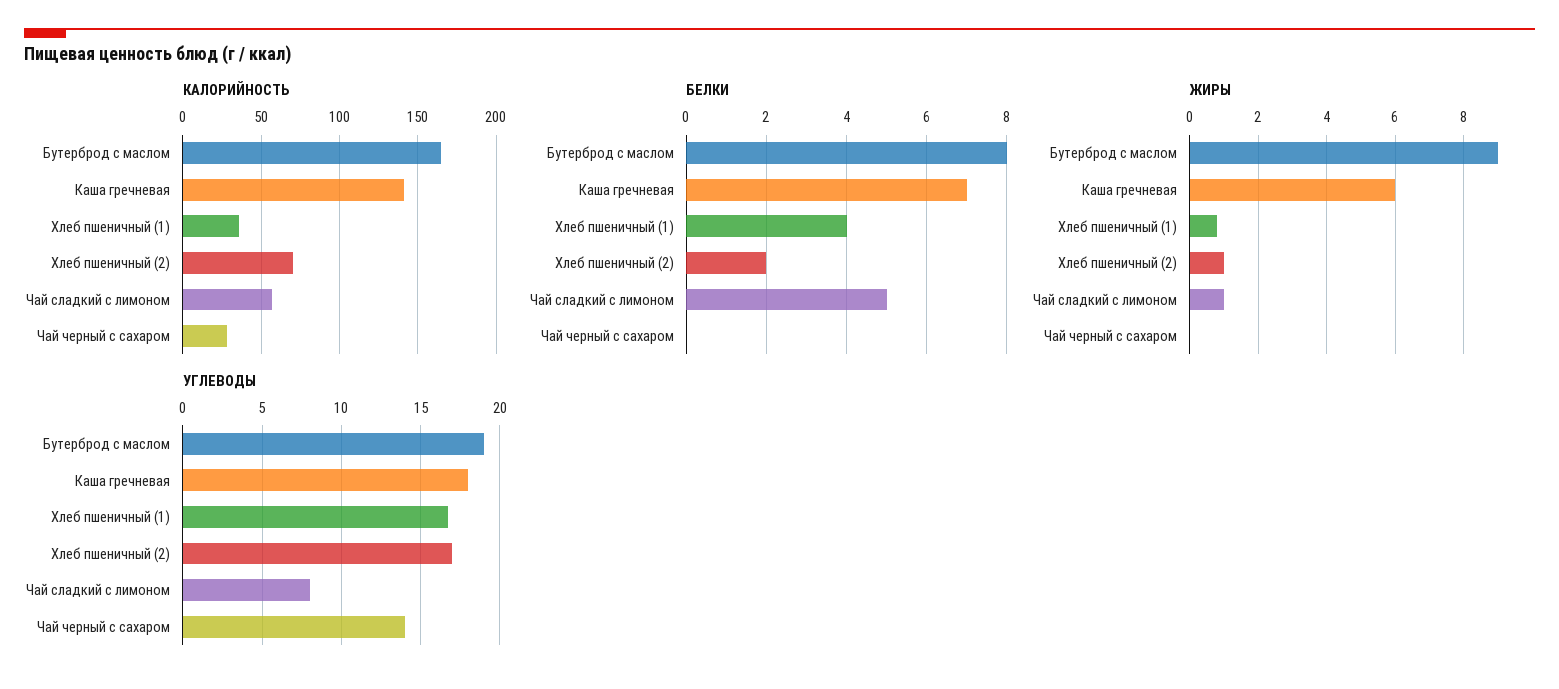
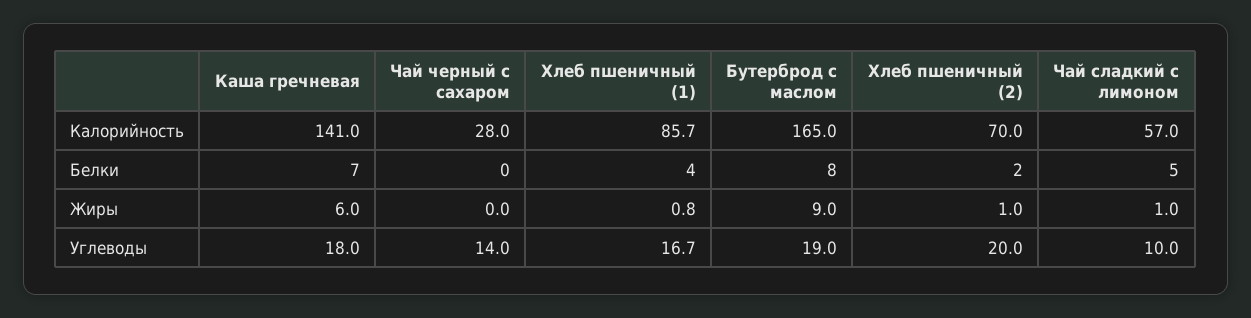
  {
    "КАЛОРИЙНОСТЬ": {
      "Бутерброд с маслом": 165,
      "Каша гречневая": 141,
-     "Хлеб пшеничный (1)": 35,
+     "Хлеб пшеничный (1)": 85.7,
      "Хлеб пшеничный (2)": 70,
      "Чай сладкий с лимоном": 57,
      "Чай черный с сахаром": 28
    },
    "БЕЛКИ": {
      "Бутерброд с маслом": 8,
      "Каша гречневая": 7,
      "Хлеб пшеничный (1)": 4,
      "Хлеб пшеничный (2)": 2,
      "Чай сладкий с лимоном": 5,
      "Чай черный с сахаром": 0
    },
    "ЖИРЫ": {
      "Бутерброд с маслом": 9,
      "Каша гречневая": 6,
      "Хлеб пшеничный (1)": 0.8,
      "Хлеб пшеничный (2)": 1,
      "Чай сладкий с лимоном": 1,
      "Чай черный с сахаром": 0
    },
    "УГЛЕВОДЫ": {
      "Бутерброд с маслом": 19,
      "Каша гречневая": 18,
      "Хлеб пшеничный (1)": 16.7,
-     "Хлеб пшеничный (2)": 17,
+     "Хлеб пшеничный (2)": 20,
-     "Чай сладкий с лимоном": 8,
+     "Чай сладкий с лимоном": 10,
      "Чай черный с сахаром": 14
    }
  }

